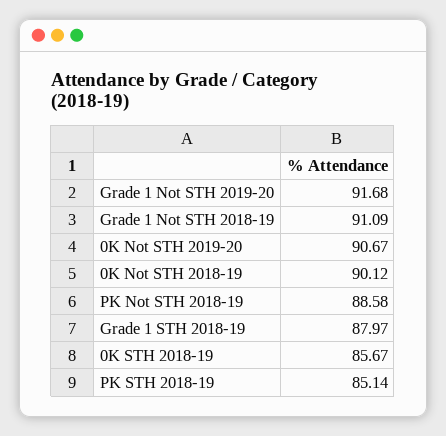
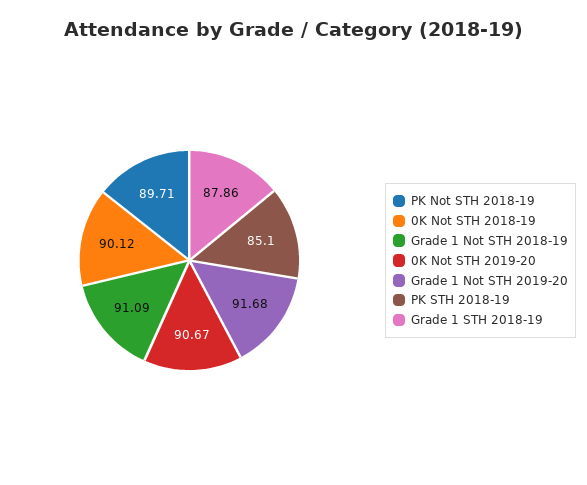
  {
    "Grade 1 Not STH 2019-20": 91.68,
    "Grade 1 Not STH 2018-19": 91.09,
    "0K Not STH 2019-20": 90.67,
    "0K Not STH 2018-19": 90.12,
-   "PK Not STH 2018-19": 88.58,
+   "PK Not STH 2018-19": 89.71,
-   "Grade 1 STH 2018-19": 87.97,
+   "Grade 1 STH 2018-19": 87.86,
-   "0K STH 2018-19": 85.67,
-   "PK STH 2018-19": 85.14
+   "PK STH 2018-19": 85.1
  }

